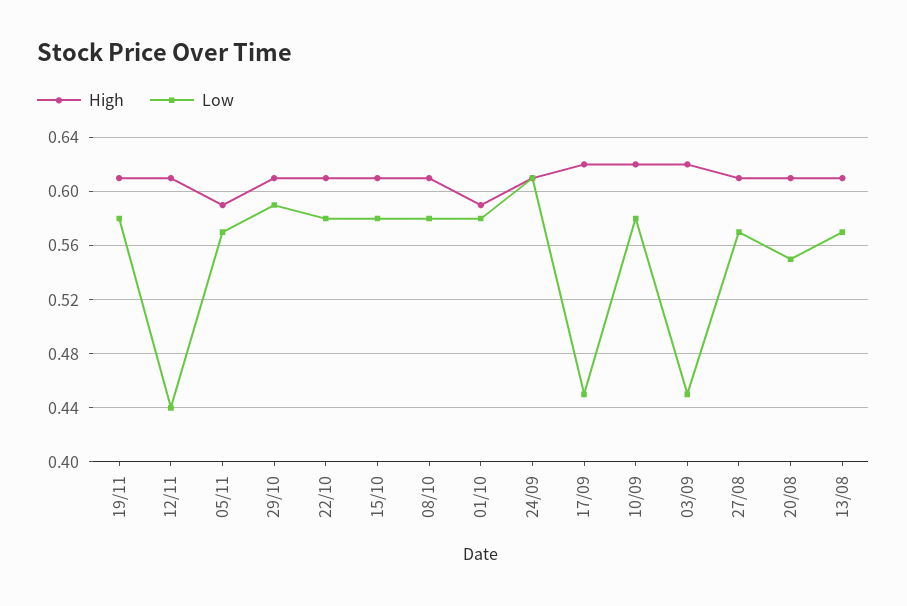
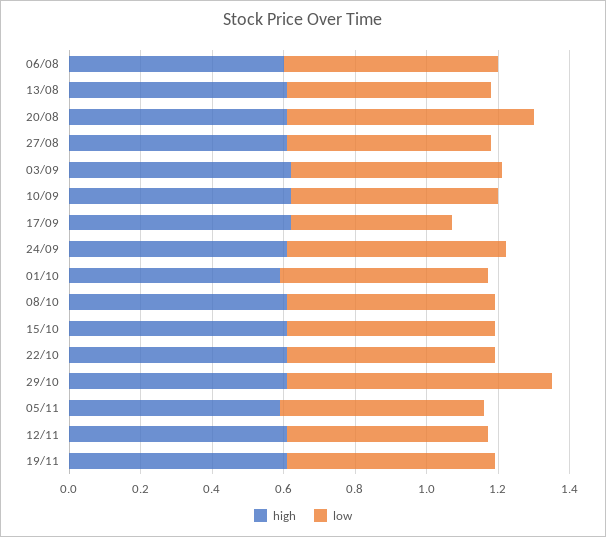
  {
    "High": {
      "19/11": 0.61,
      "12/11": 0.61,
      "05/11": 0.59,
      "29/10": 0.61,
      "22/10": 0.61,
      "15/10": 0.61,
      "08/10": 0.61,
      "01/10": 0.59,
      "24/09": 0.61,
      "17/09": 0.62,
      "10/09": 0.62,
      "03/09": 0.62,
      "27/08": 0.61,
      "20/08": 0.61,
-     "13/08": 0.61
+     "13/08": 0.61,
+     "06/08": 0.6
    },
    "Low": {
      "19/11": 0.58,
-     "12/11": 0.44,
+     "12/11": 0.55,
      "05/11": 0.57,
-     "29/10": 0.59,
+     "29/10": 0.75,
      "22/10": 0.58,
      "15/10": 0.58,
      "08/10": 0.58,
      "01/10": 0.58,
      "24/09": 0.61,
      "17/09": 0.45,
      "10/09": 0.58,
-     "03/09": 0.45,
+     "03/09": 0.6,
      "27/08": 0.57,
-     "20/08": 0.55,
+     "20/08": 0.7,
-     "13/08": 0.57
+     "13/08": 0.57,
+     "06/08": 0.6
    }
  }

